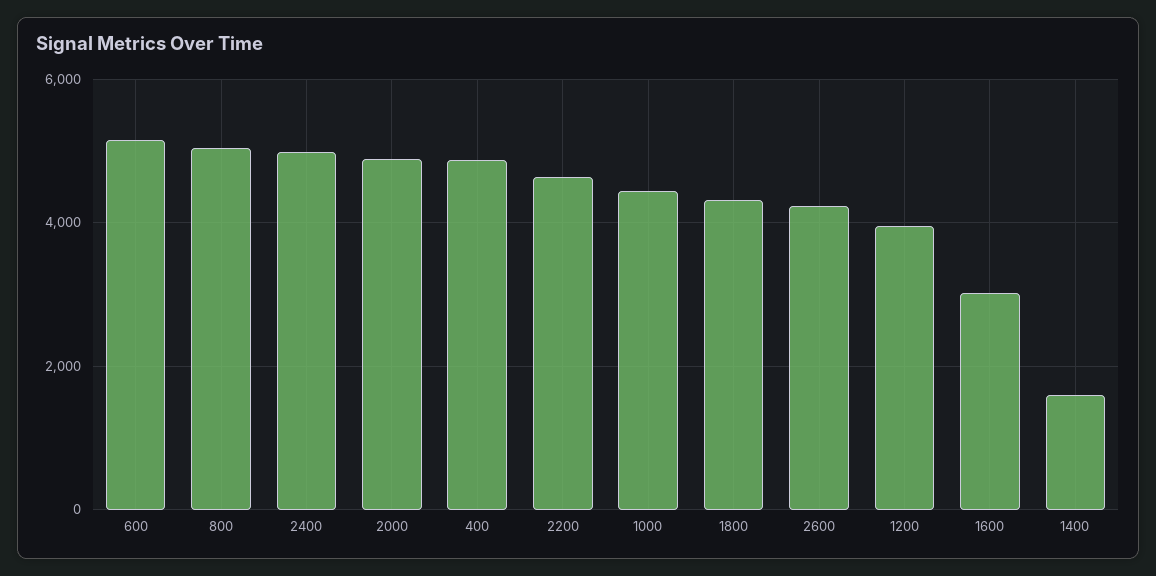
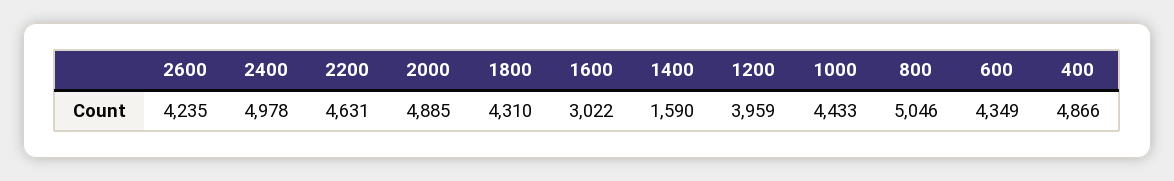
  {
-   "600": 5200,
+   "600": 4349,
    "800": 5046,
    "2400": 4978,
    "2000": 4885,
    "400": 4866,
    "2200": 4631,
    "1000": 4433,
    "1800": 4310,
    "2600": 4235,
    "1200": 3959,
    "1600": 3022,
    "1400": 1590
  }

